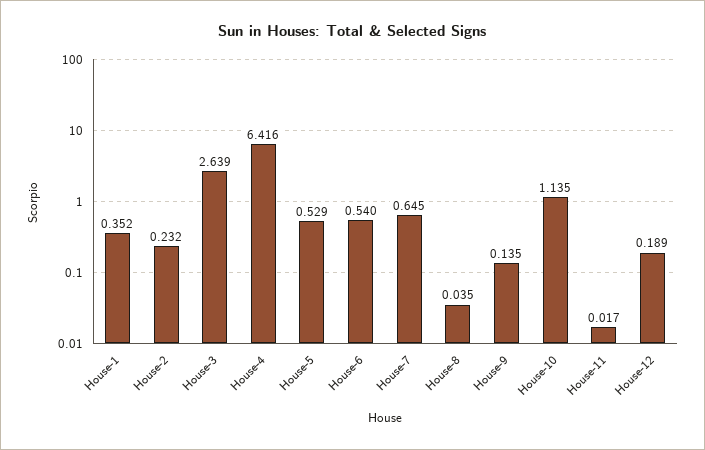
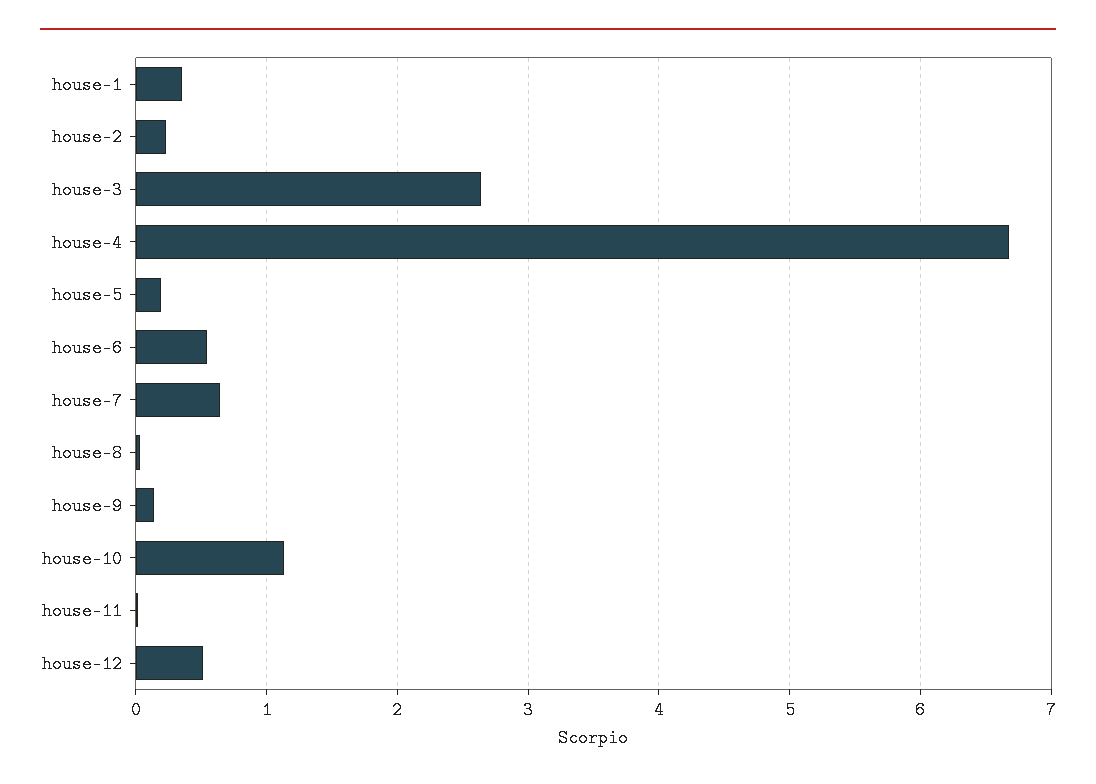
  {
    "House-1": 0.352,
    "House-2": 0.232,
    "House-3": 2.639,
-   "House-4": 6.416,
+   "House-4": 6.7,
-   "House-5": 0.529,
+   "House-5": 0.2,
    "House-6": 0.54,
    "House-7": 0.645,
    "House-8": 0.035,
    "House-9": 0.135,
    "House-10": 1.135,
    "House-11": 0.017,
-   "House-12": 0.189
+   "House-12": 0.5
  }

